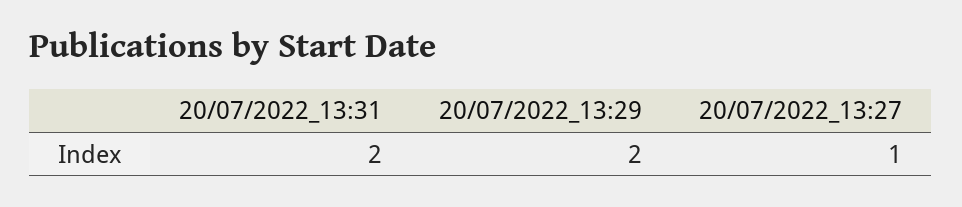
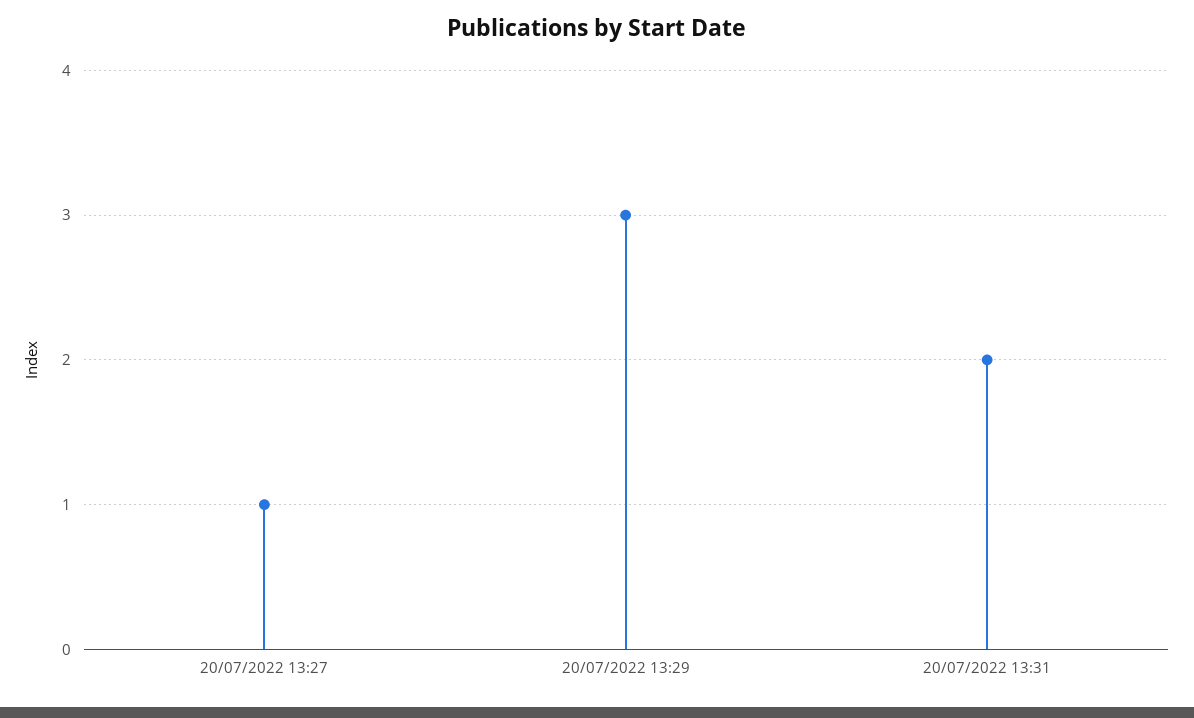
  {
    "20/07/2022_13:31": 2,
-   "20/07/2022_13:29": 2,
+   "20/07/2022_13:29": 3,
    "20/07/2022_13:27": 1
  }

